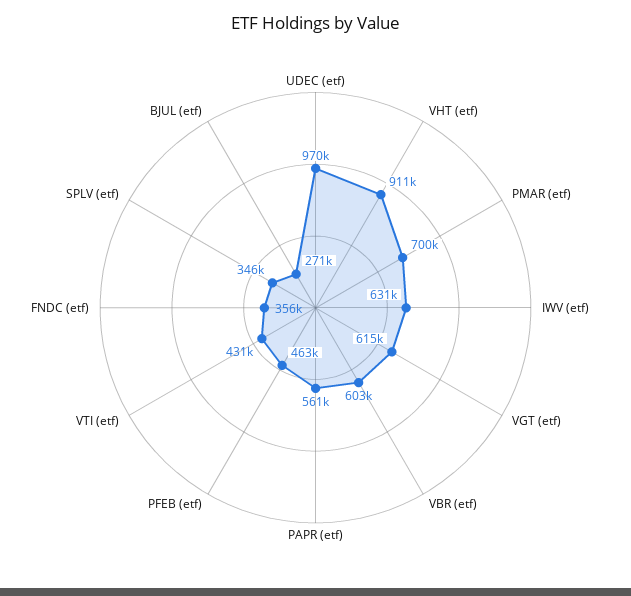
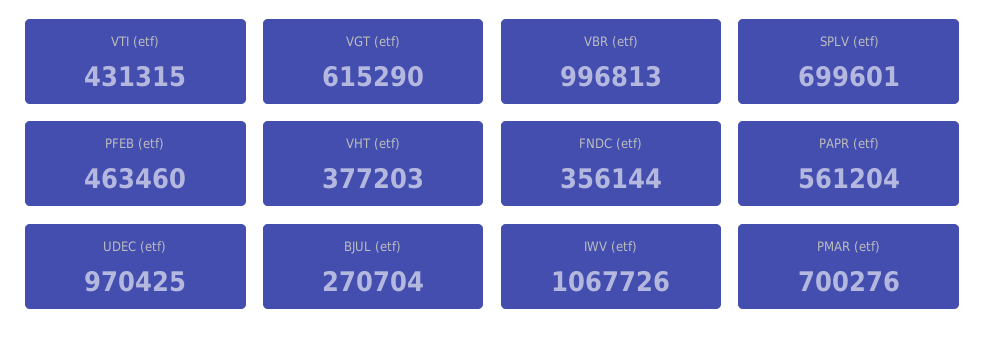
  {
    "UDEC (etf)": 970425,
-   "VHT (etf)": 911000,
+   "VHT (etf)": 377203,
    "PMAR (etf)": 700276,
-   "IWV (etf)": 631000,
+   "IWV (etf)": 1067726,
    "VGT (etf)": 615290,
-   "VBR (etf)": 603000,
+   "VBR (etf)": 996813,
    "PAPR (etf)": 561204,
    "PFEB (etf)": 463460,
    "VTI (etf)": 431315,
    "FNDC (etf)": 356144,
-   "SPLV (etf)": 346000,
+   "SPLV (etf)": 699601,
    "BJUL (etf)": 270704
  }

